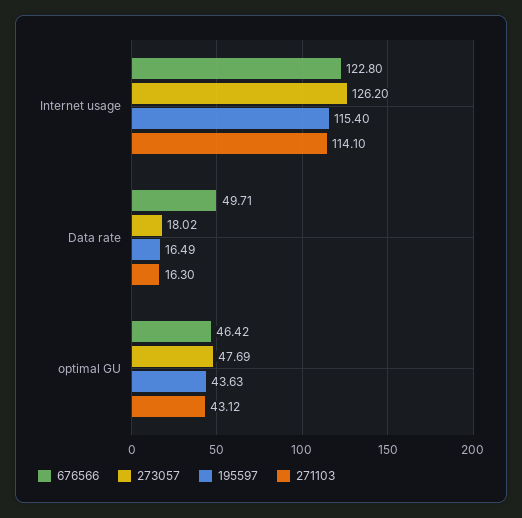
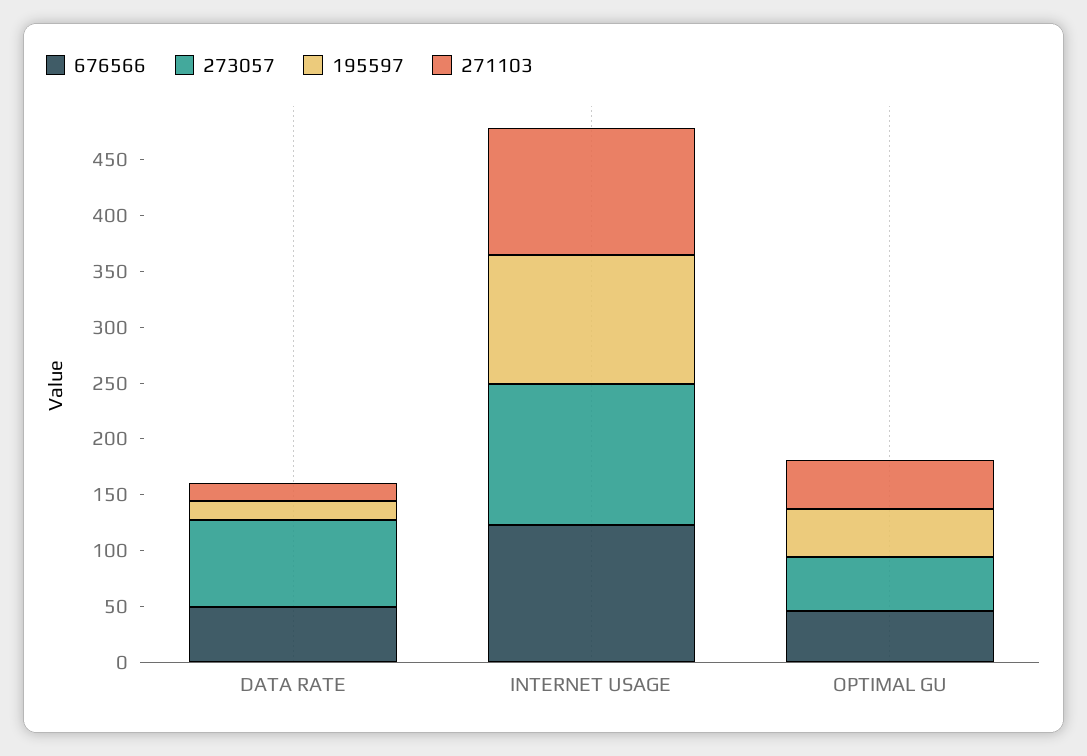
  {
    "676566": {
      "Internet usage": 122.8,
      "Data rate": 49.71,
      "optimal GU": 46.42
    },
    "273057": {
      "Internet usage": 126.2,
-     "Data rate": 18.02,
+     "Data rate": 80,
      "optimal GU": 47.69
    },
    "195597": {
      "Internet usage": 115.4,
      "Data rate": 16.49,
      "optimal GU": 43.63
    },
    "271103": {
      "Internet usage": 114.1,
      "Data rate": 16.3,
      "optimal GU": 43.12
    }
  }

